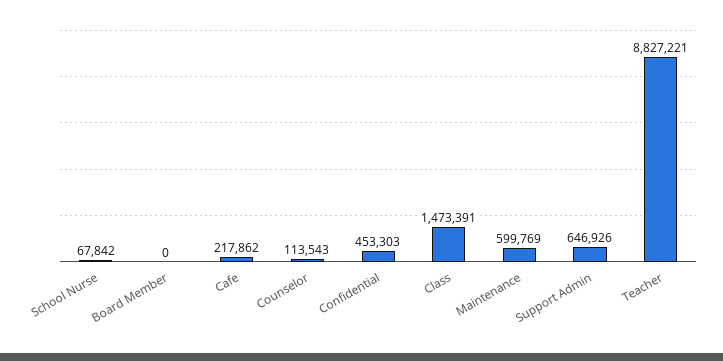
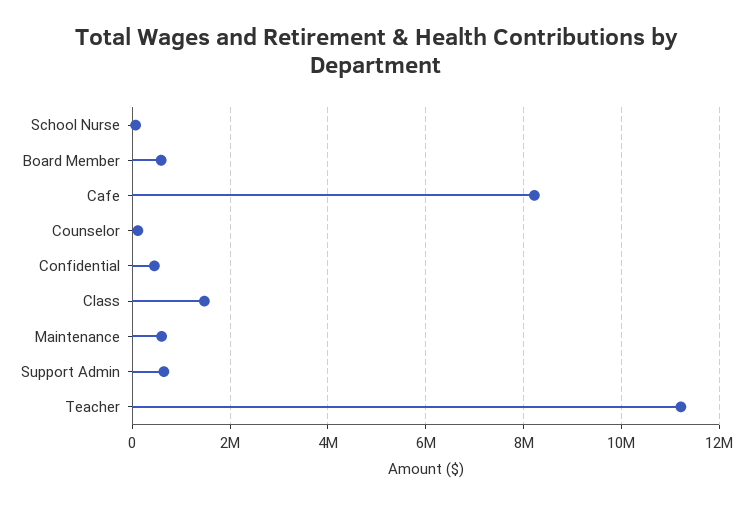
  {
    "School Nurse": 67842,
-   "Board Member": 0,
+   "Board Member": 600000,
-   "Cafe": 217862,
+   "Cafe": 8200000,
    "Counselor": 113543,
    "Confidential": 453303,
    "Class": 1473391,
    "Maintenance": 599769,
    "Support Admin": 646926,
-   "Teacher": 8827221
+   "Teacher": 11200000
  }

